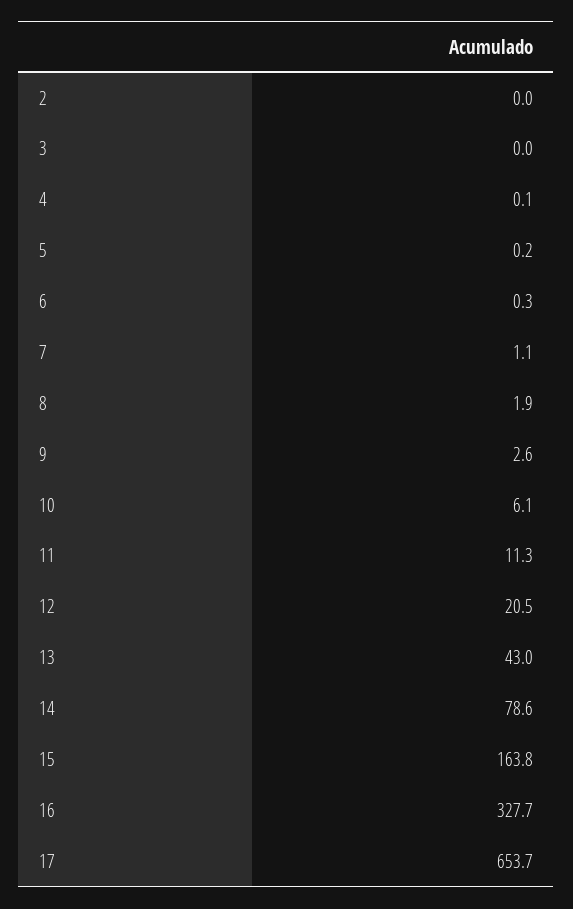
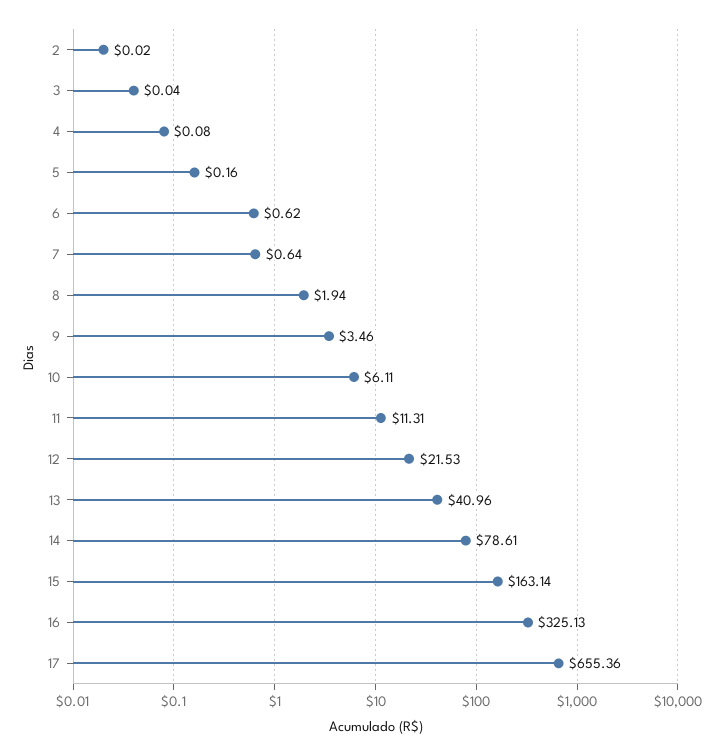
  {
    "2": 0.02,
    "3": 0.04,
    "4": 0.08,
    "5": 0.16,
-   "6": 0.3,
+   "6": 0.62,
-   "7": 1.1,
+   "7": 0.64,
    "8": 1.94,
-   "9": 2.6,
+   "9": 3.46,
    "10": 6.11,
    "11": 11.31,
-   "12": 20.5,
+   "12": 21.53,
-   "13": 43,
+   "13": 40.96,
    "14": 78.61,
-   "15": 163.8,
+   "15": 163.14,
-   "16": 327.7,
+   "16": 325.13,
-   "17": 653.7
+   "17": 655.36
  }

